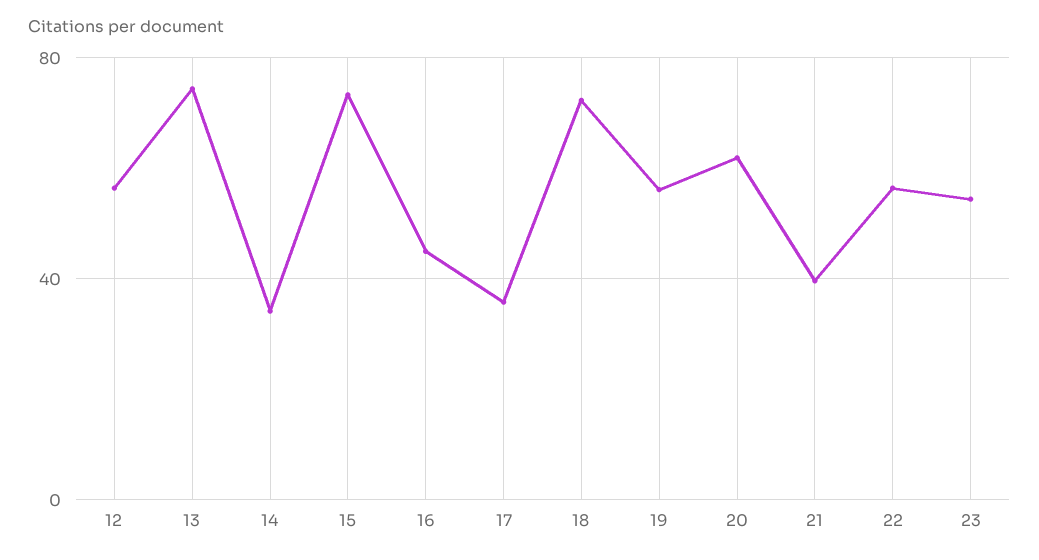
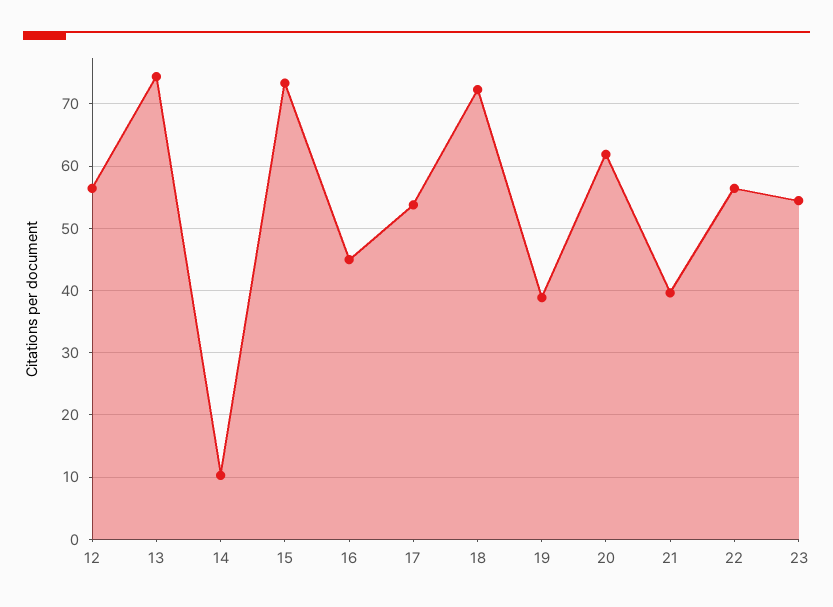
  {
    "12": 56,
    "13": 74,
-   "14": 35,
+   "14": 10,
    "15": 73,
    "16": 45,
-   "17": 35,
+   "17": 54,
    "18": 72,
-   "19": 55,
+   "19": 39,
    "20": 62,
    "21": 40,
    "22": 56,
    "23": 54
  }

